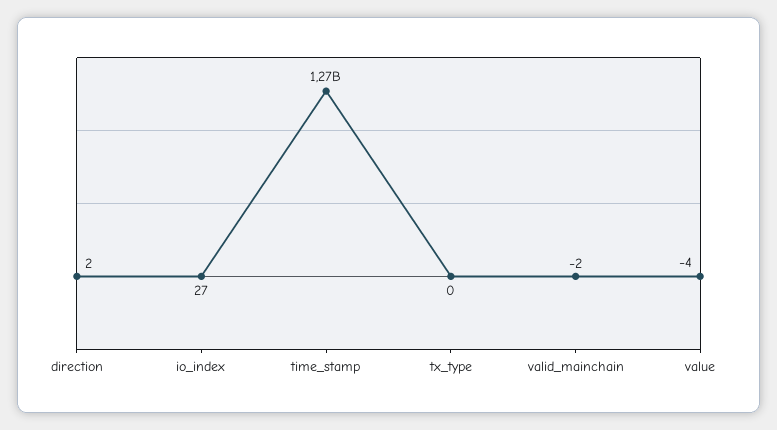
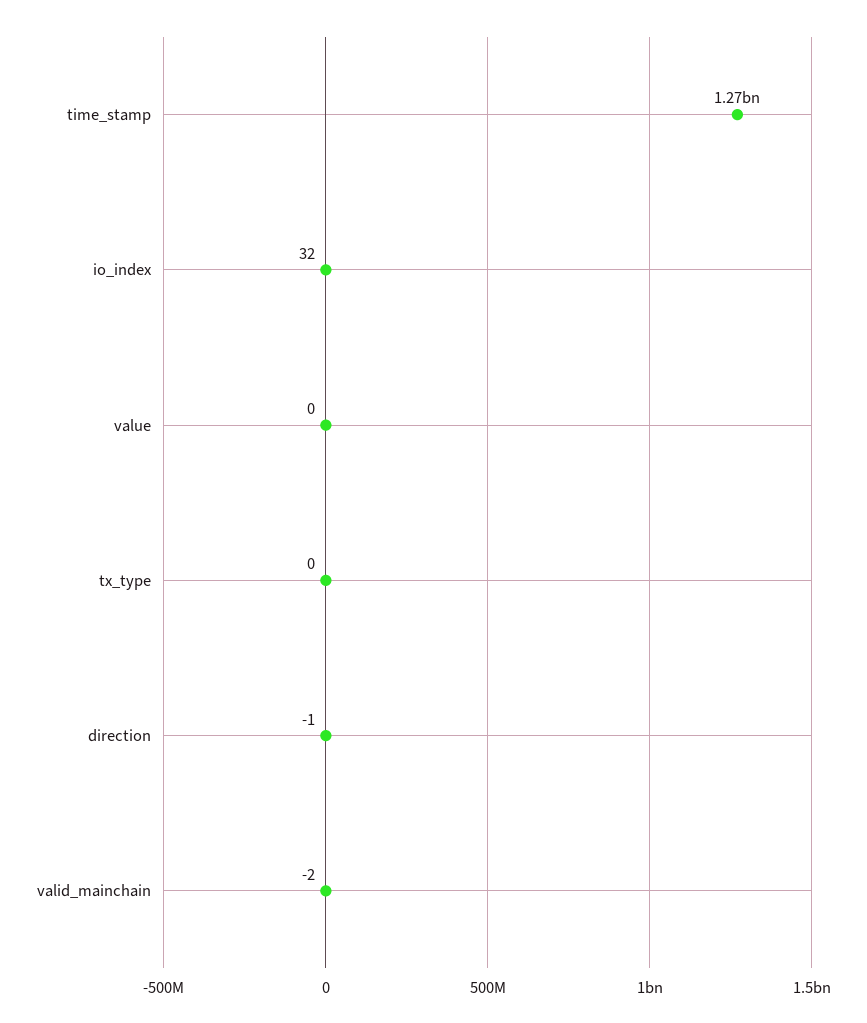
  {
-   "direction": 2,
+   "direction": -1,
-   "io_index": 27,
+   "io_index": 32,
    "time_stamp": 1270000000,
    "tx_type": 0,
    "valid_mainchain": -2,
-   "value": -4
+   "value": 0
  }

